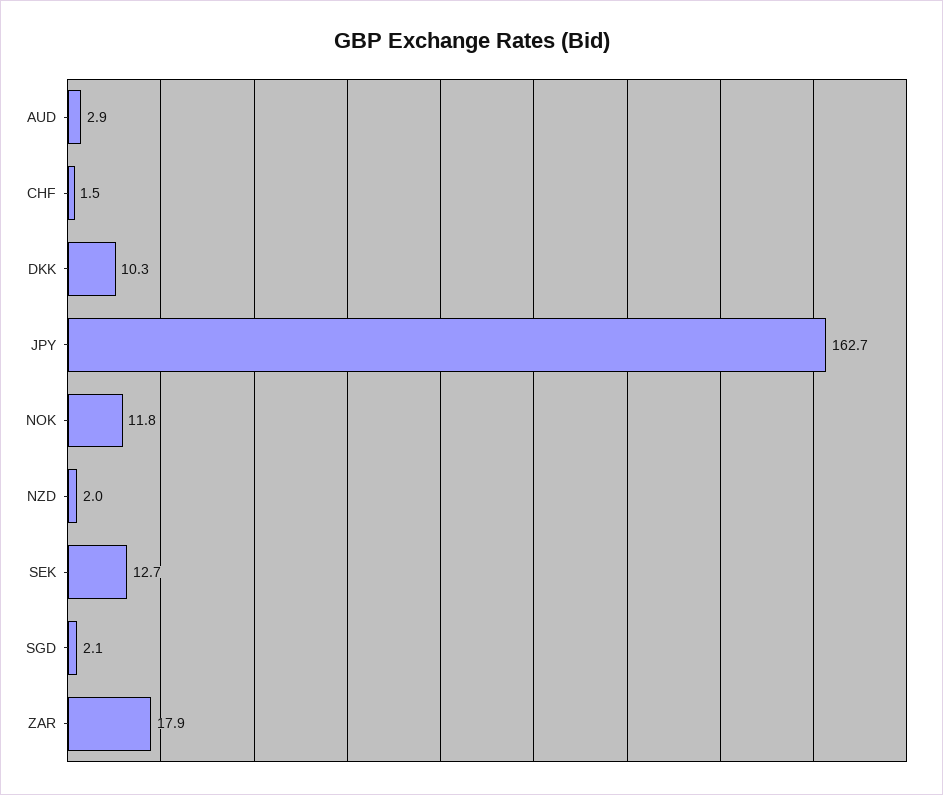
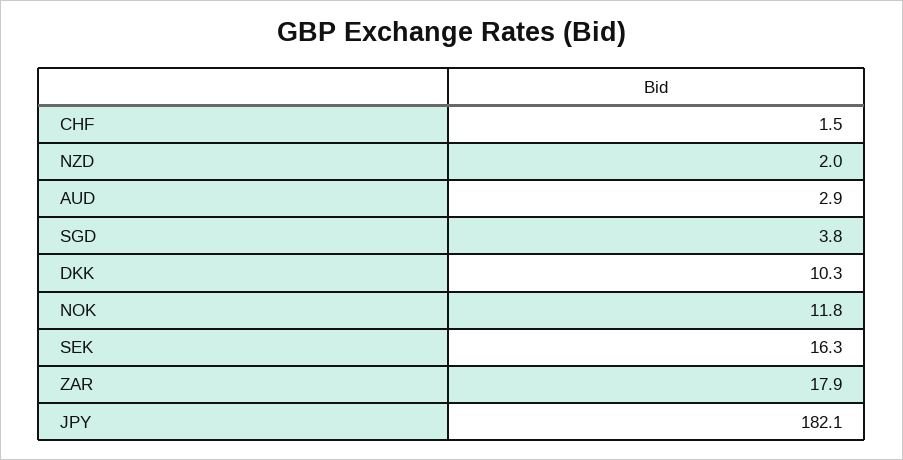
  {
    "AUD": 2.9,
    "CHF": 1.5,
    "DKK": 10.3,
-   "JPY": 162.7,
+   "JPY": 182.1,
    "NOK": 11.8,
    "NZD": 2,
-   "SEK": 12.7,
+   "SEK": 16.3,
-   "SGD": 2.1,
+   "SGD": 3.8,
    "ZAR": 17.9
  }

